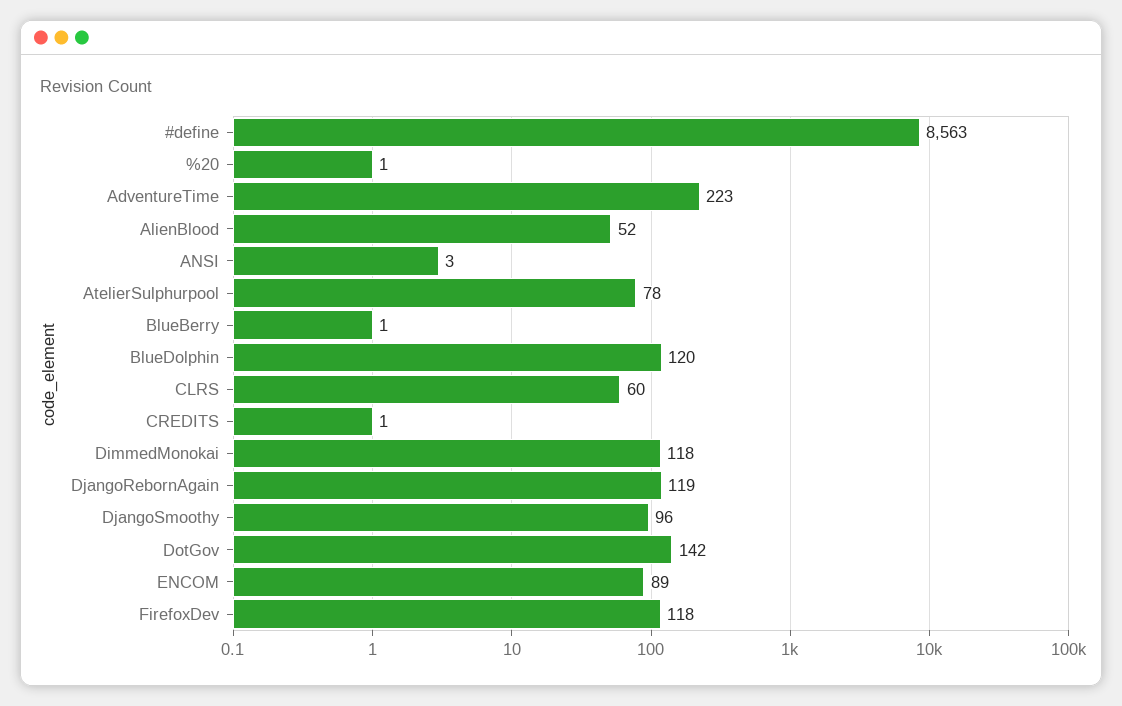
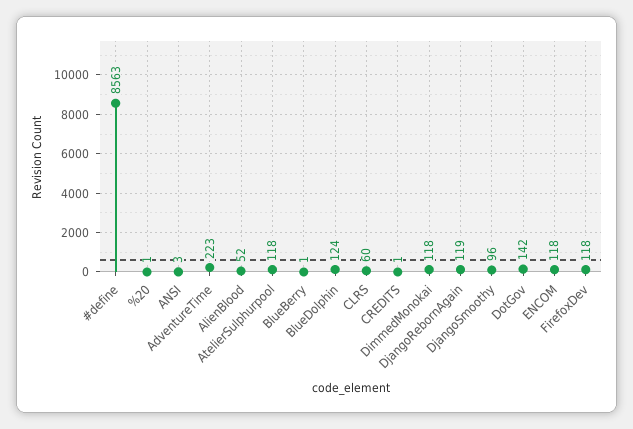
  {
    "#define": 8563,
    "%20": 1,
    "AdventureTime": 223,
    "AlienBlood": 52,
    "ANSI": 3,
-   "AtelierSulphurpool": 78,
+   "AtelierSulphurpool": 118,
    "BlueBerry": 1,
-   "BlueDolphin": 120,
+   "BlueDolphin": 124,
    "CLRS": 60,
    "CREDITS": 1,
    "DimmedMonokai": 118,
    "DjangoRebornAgain": 119,
    "DjangoSmoothy": 96,
    "DotGov": 142,
-   "ENCOM": 89,
+   "ENCOM": 118,
    "FirefoxDev": 118
  }

